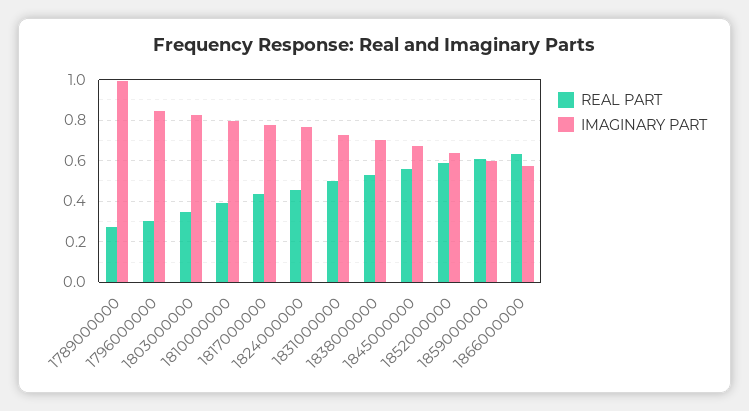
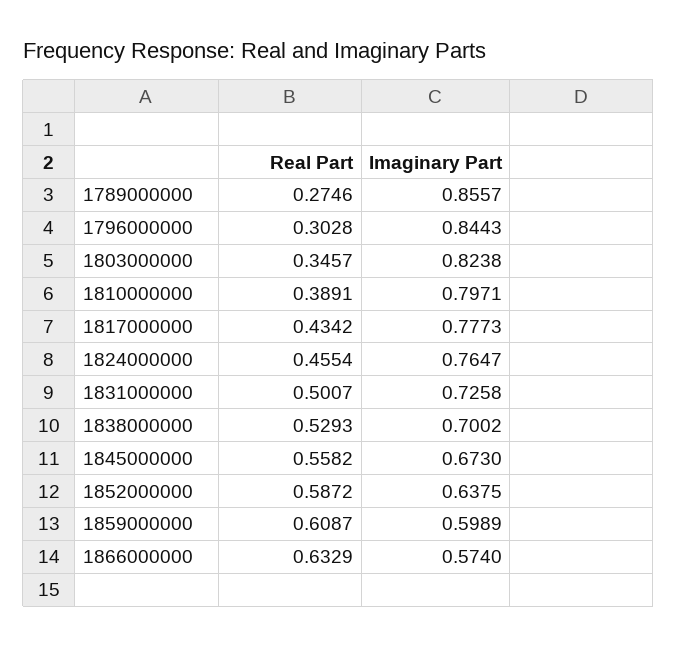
  {
    "REAL PART": {
      "1789000000": 0.2746,
      "1796000000": 0.3028,
      "1803000000": 0.3457,
      "1810000000": 0.3891,
      "1817000000": 0.4342,
      "1824000000": 0.4554,
      "1831000000": 0.5007,
      "1838000000": 0.5293,
      "1845000000": 0.5582,
      "1852000000": 0.5872,
      "1859000000": 0.6087,
      "1866000000": 0.6329
    },
    "IMAGINARY PART": {
-     "1789000000": 1,
+     "1789000000": 0.8557,
      "1796000000": 0.8443,
      "1803000000": 0.8238,
      "1810000000": 0.7971,
      "1817000000": 0.7773,
      "1824000000": 0.7647,
      "1831000000": 0.7258,
      "1838000000": 0.7002,
      "1845000000": 0.673,
      "1852000000": 0.6375,
      "1859000000": 0.5989,
      "1866000000": 0.574
    }
  }

